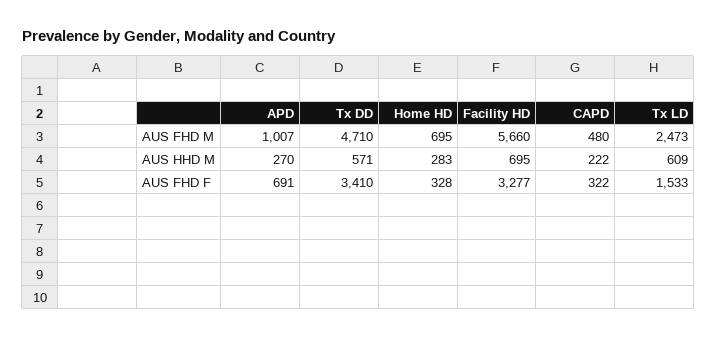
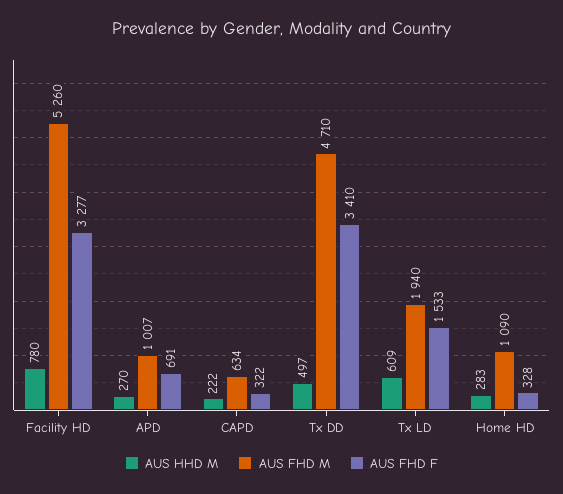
  {
    "AUS FHD M": {
      "APD": 1007,
      "Tx DD": 4710,
-     "Home HD": 695,
+     "Home HD": 1090,
-     "Facility HD": 5660,
+     "Facility HD": 5260,
-     "CAPD": 480,
+     "CAPD": 634,
-     "Tx LD": 2473
+     "Tx LD": 1940
    },
    "AUS HHD M": {
      "APD": 270,
-     "Tx DD": 571,
+     "Tx DD": 497,
      "Home HD": 283,
-     "Facility HD": 695,
+     "Facility HD": 780,
      "CAPD": 222,
      "Tx LD": 609
    },
    "AUS FHD F": {
      "APD": 691,
      "Tx DD": 3410,
      "Home HD": 328,
      "Facility HD": 3277,
      "CAPD": 322,
      "Tx LD": 1533
    }
  }

